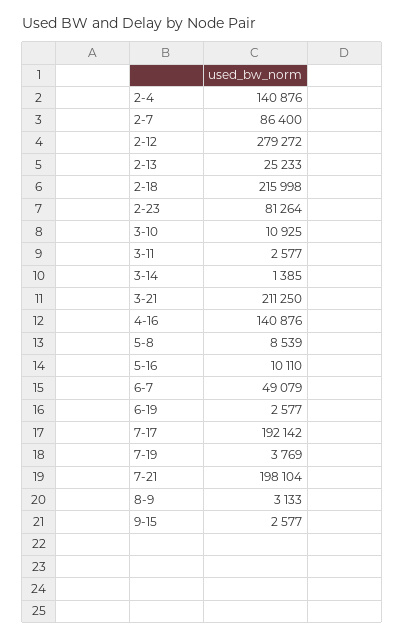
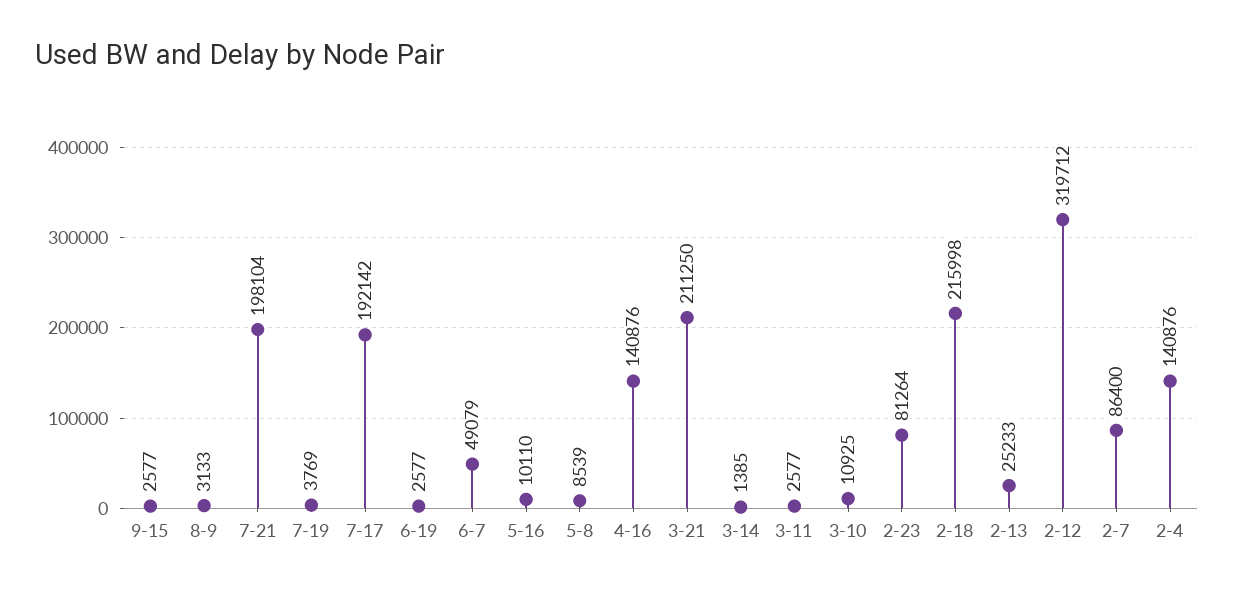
  {
    "2-4": 140876,
    "2-7": 86400,
-   "2-12": 279272,
+   "2-12": 319712,
    "2-13": 25233,
    "2-18": 215998,
    "2-23": 81264,
    "3-10": 10925,
    "3-11": 2577,
    "3-14": 1385,
    "3-21": 211250,
    "4-16": 140876,
    "5-8": 8539,
    "5-16": 10110,
    "6-7": 49079,
    "6-19": 2577,
    "7-17": 192142,
    "7-19": 3769,
    "7-21": 198104,
    "8-9": 3133,
    "9-15": 2577
  }

